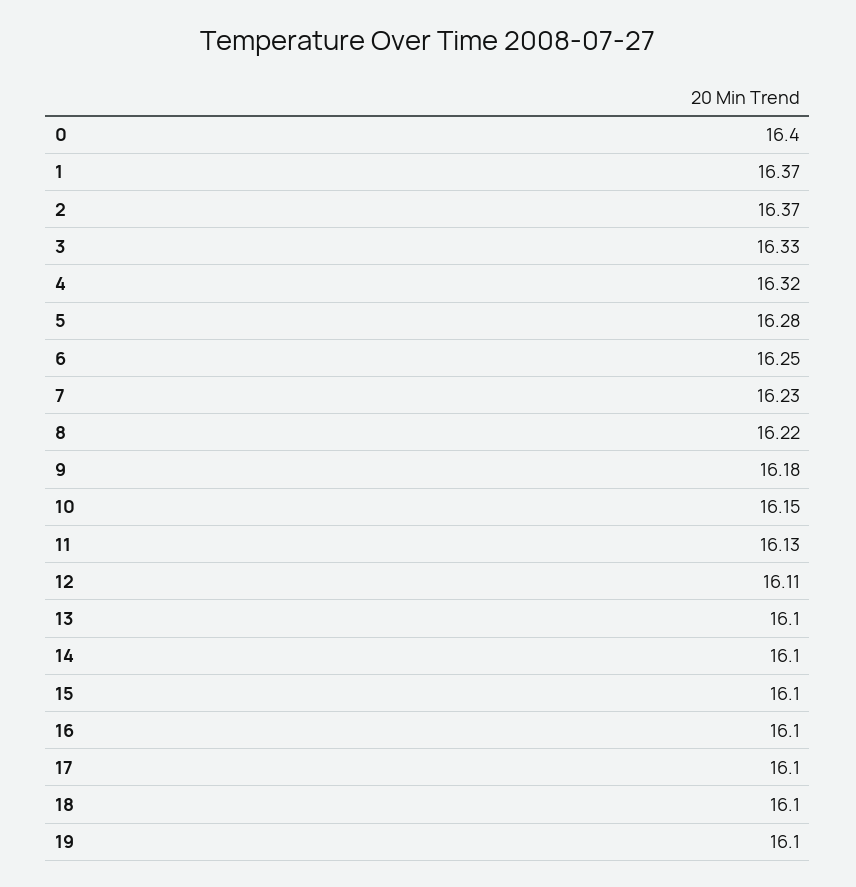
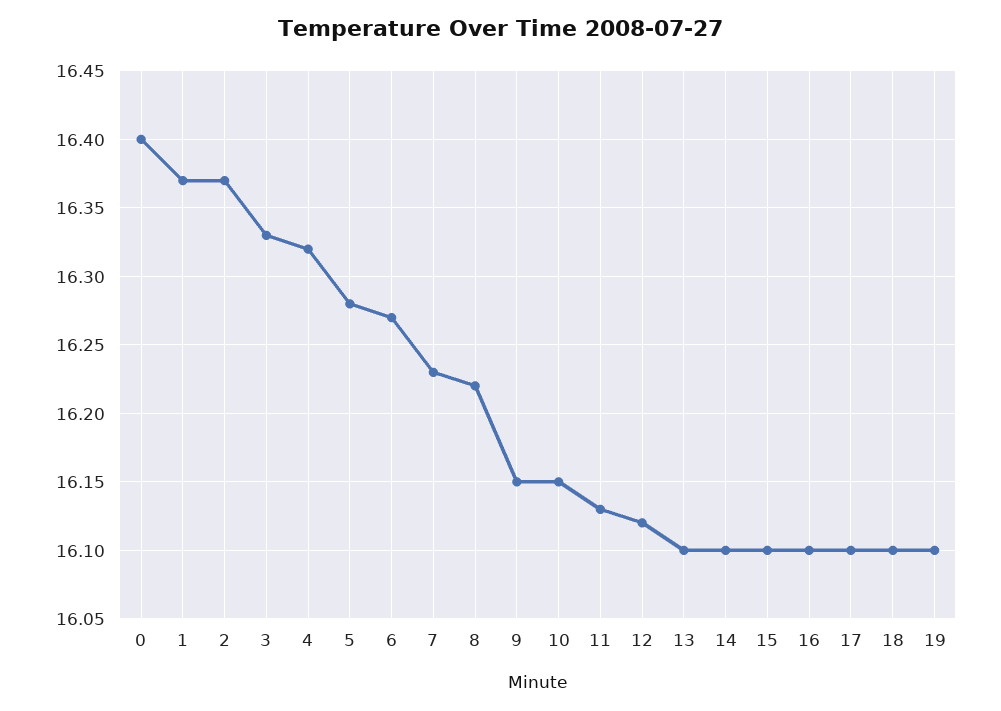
  {
    "0": 16.4,
    "1": 16.37,
    "2": 16.37,
    "3": 16.33,
    "4": 16.32,
    "5": 16.28,
-   "6": 16.25,
+   "6": 16.27,
    "7": 16.23,
    "8": 16.22,
-   "9": 16.18,
+   "9": 16.15,
    "10": 16.15,
    "11": 16.13,
-   "12": 16.11,
+   "12": 16.12,
    "13": 16.1,
    "14": 16.1,
    "15": 16.1,
    "16": 16.1,
    "17": 16.1,
    "18": 16.1,
    "19": 16.1
  }

